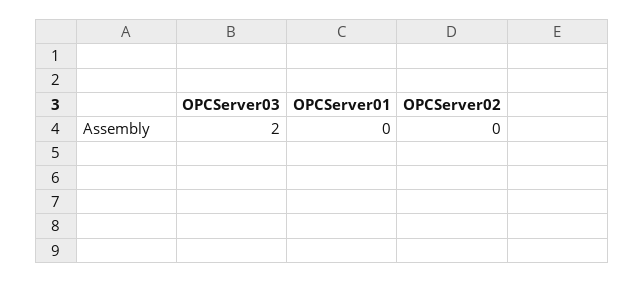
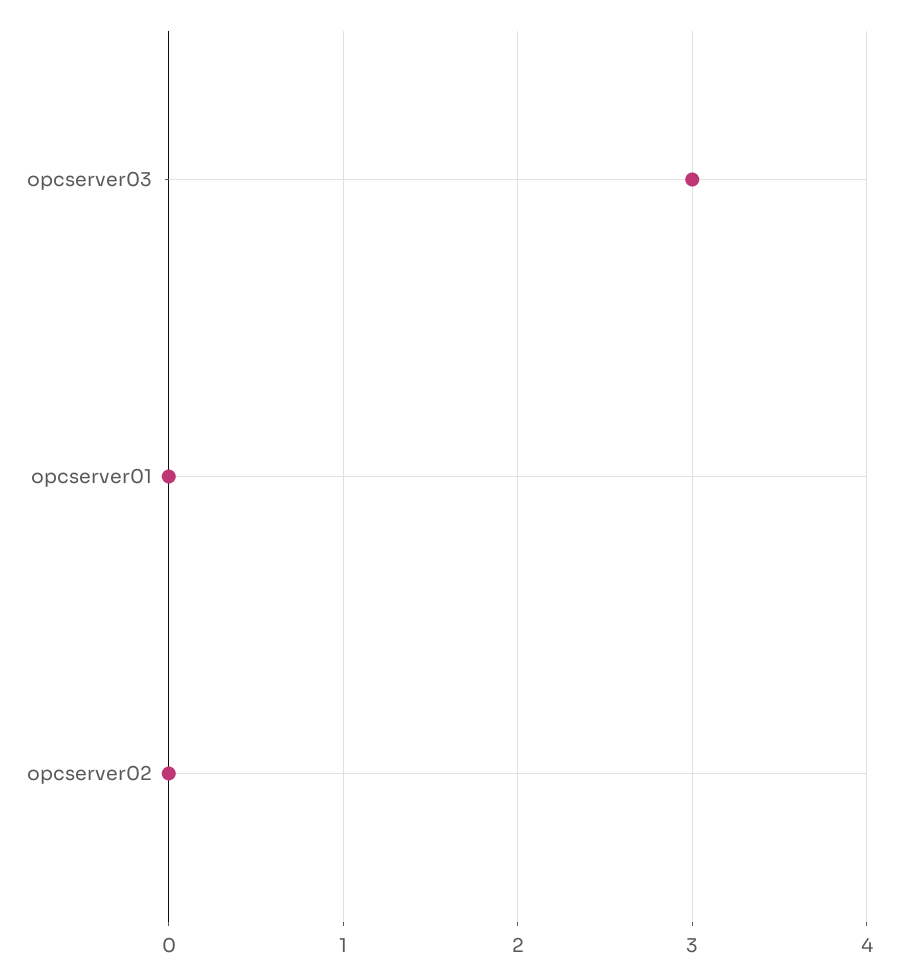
  {
-   "OPCServer03": 2,
+   "OPCServer03": 3,
    "OPCServer01": 0,
    "OPCServer02": 0
  }

